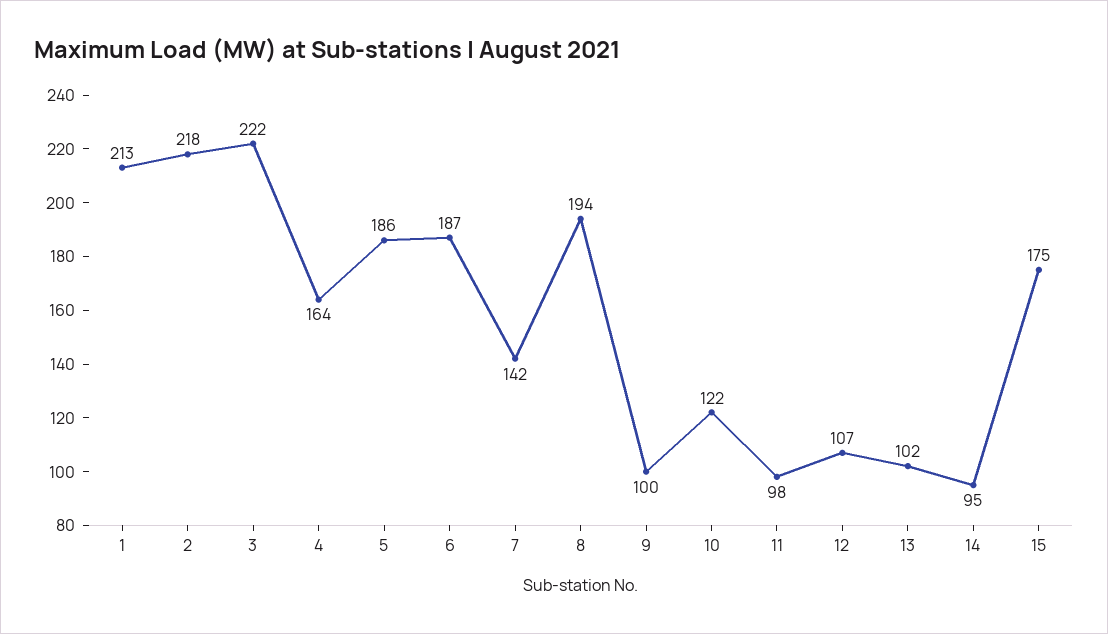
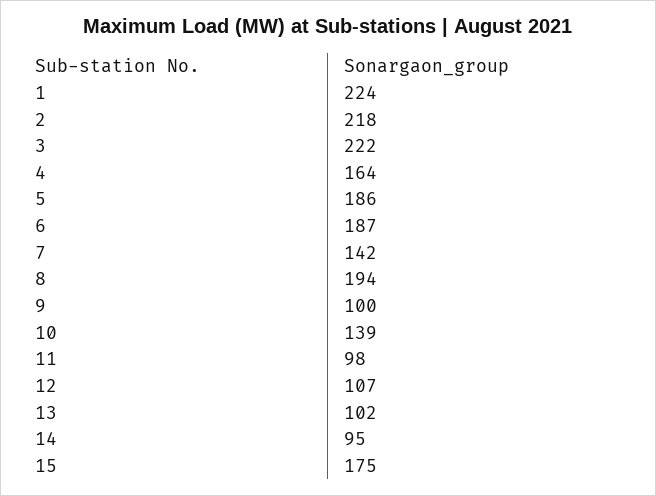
  {
-   "1": 213,
+   "1": 224,
    "2": 218,
    "3": 222,
    "4": 164,
    "5": 186,
    "6": 187,
    "7": 142,
    "8": 194,
    "9": 100,
-   "10": 122,
+   "10": 139,
    "11": 98,
    "12": 107,
    "13": 102,
    "14": 95,
    "15": 175
  }

